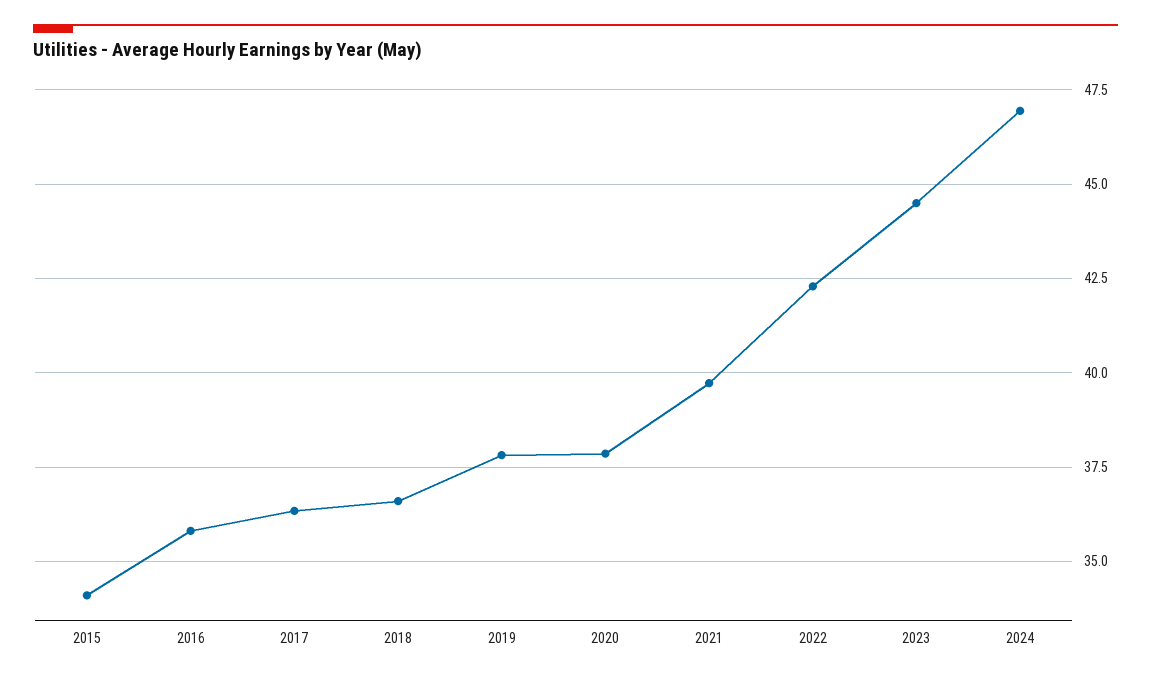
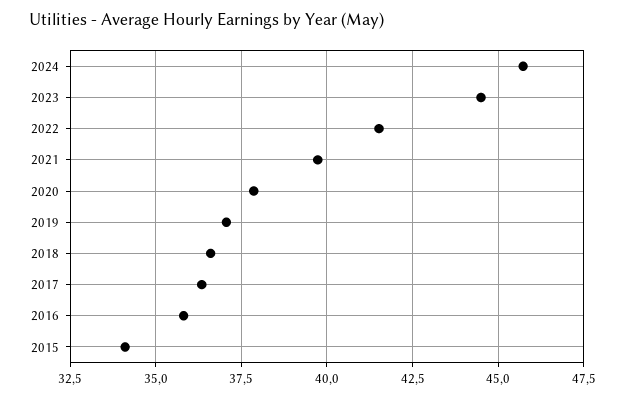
  {
    "2015": 34,
    "2016": 35.75,
    "2017": 36.25,
    "2018": 36.5,
-   "2019": 37.75,
+   "2019": 37,
    "2020": 37.75,
    "2021": 39.75,
-   "2022": 42.25,
+   "2022": 41.5,
    "2023": 44.5,
-   "2024": 47
+   "2024": 45.75
  }

